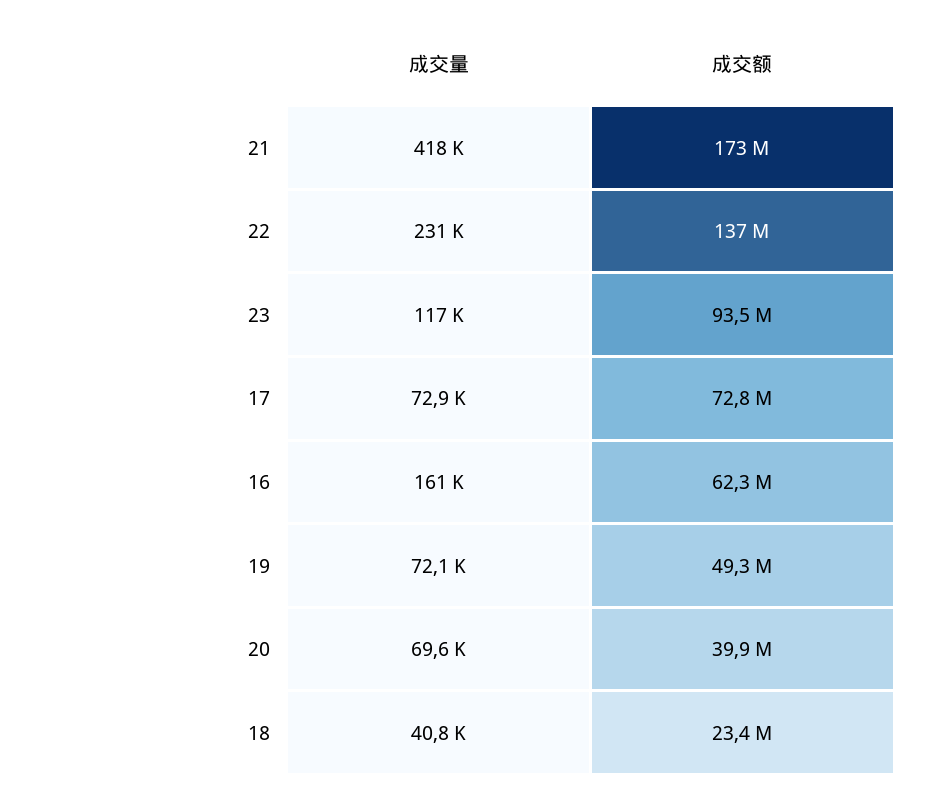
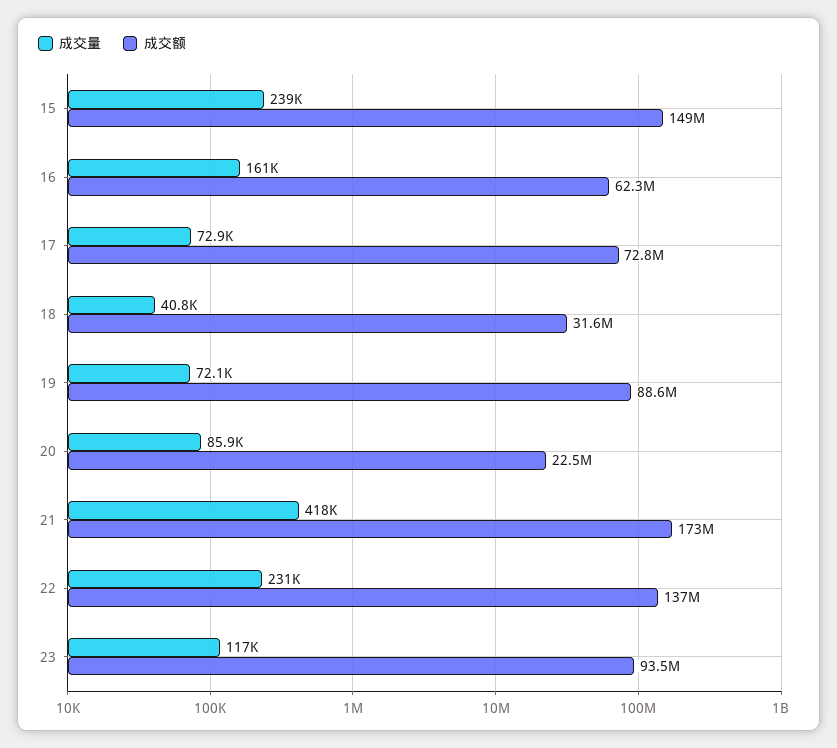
  {
    "成交量": {
      "21": 418000,
      "22": 231000,
      "23": 117000,
      "17": 72900,
      "16": 161000,
      "19": 72100,
-     "20": 69600,
+     "20": 85900,
-     "18": 40800
+     "18": 40800,
+     "15": 239000
    },
    "成交额": {
      "21": 173000000,
      "22": 137000000,
      "23": 93500000,
      "17": 72800000,
      "16": 62300000,
-     "19": 49300000,
+     "19": 88600000,
-     "20": 39900000,
+     "20": 22500000,
-     "18": 23400000
+     "18": 31600000,
+     "15": 149000000
    }
  }

